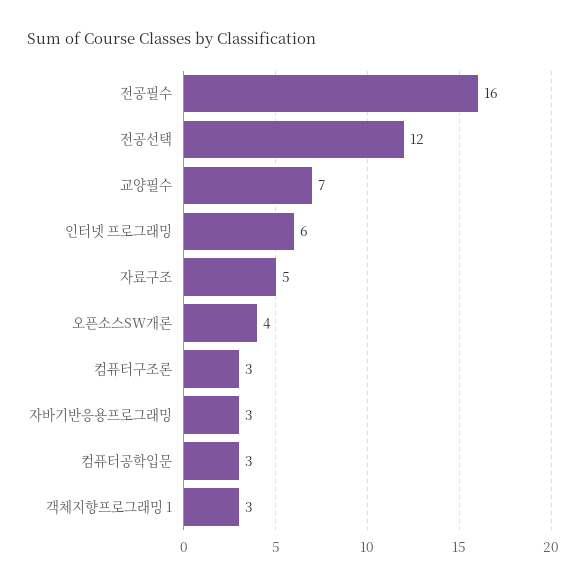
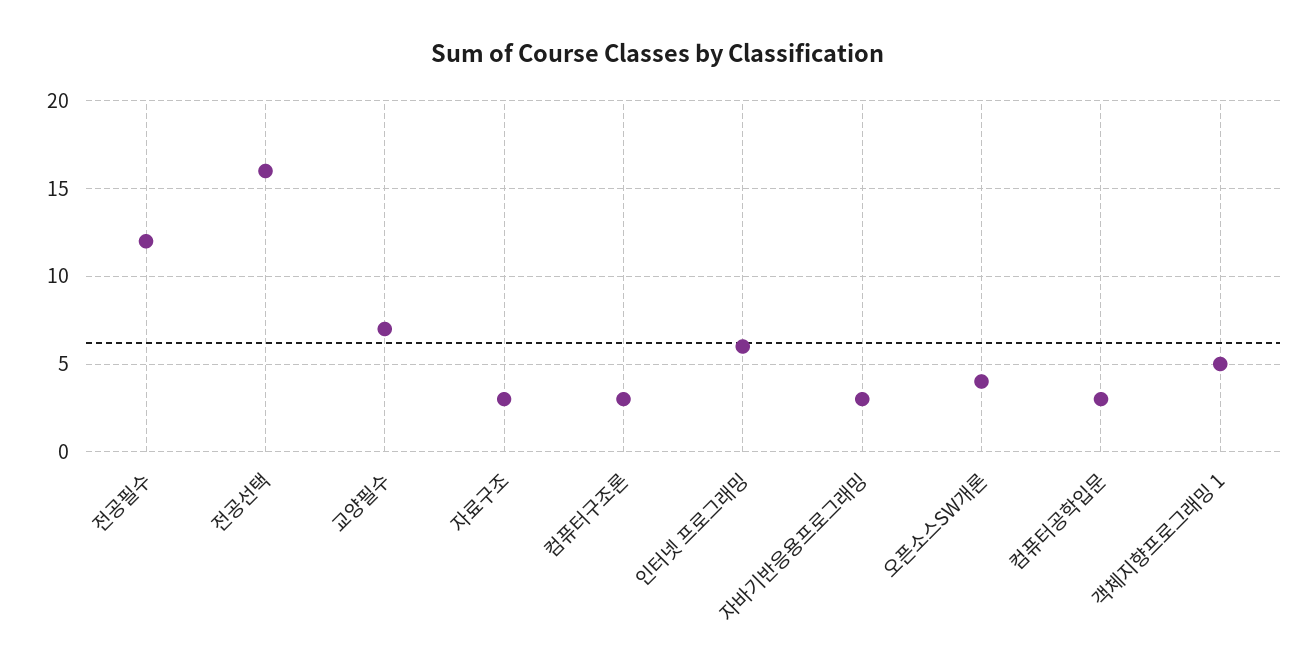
  {
-   "전공필수": 16,
+   "전공필수": 12,
-   "전공선택": 12,
+   "전공선택": 16,
    "교양필수": 7,
    "인터넷 프로그래밍": 6,
-   "자료구조": 5,
+   "자료구조": 3,
    "오픈소스SW개론": 4,
    "컴퓨터구조론": 3,
    "자바기반응용프로그래밍": 3,
    "컴퓨터공학입문": 3,
-   "객체지향프로그래밍 1": 3
+   "객체지향프로그래밍 1": 5
  }

